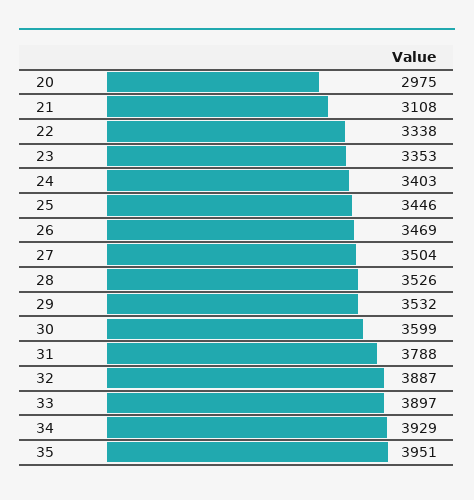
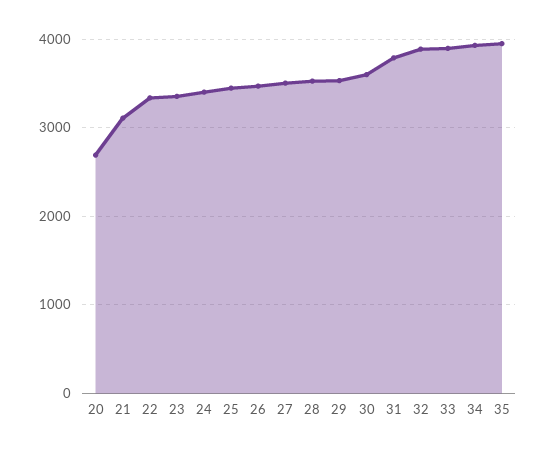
  {
-   "20": 2975,
+   "20": 2700,
    "21": 3108,
    "22": 3338,
    "23": 3353,
    "24": 3403,
    "25": 3446,
    "26": 3469,
    "27": 3504,
    "28": 3526,
    "29": 3532,
    "30": 3599,
    "31": 3788,
    "32": 3887,
    "33": 3897,
    "34": 3929,
    "35": 3951
  }

